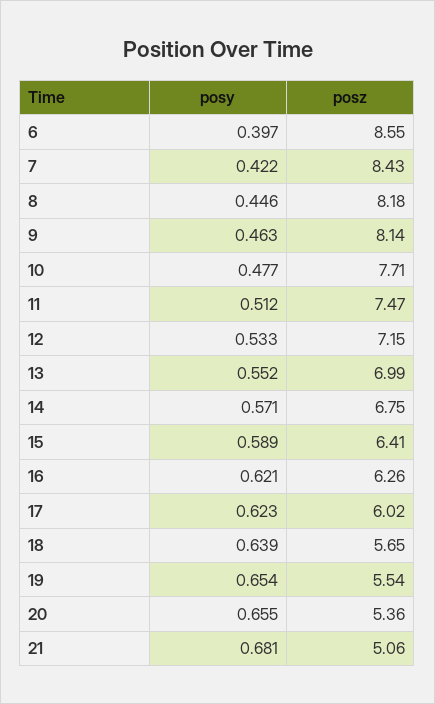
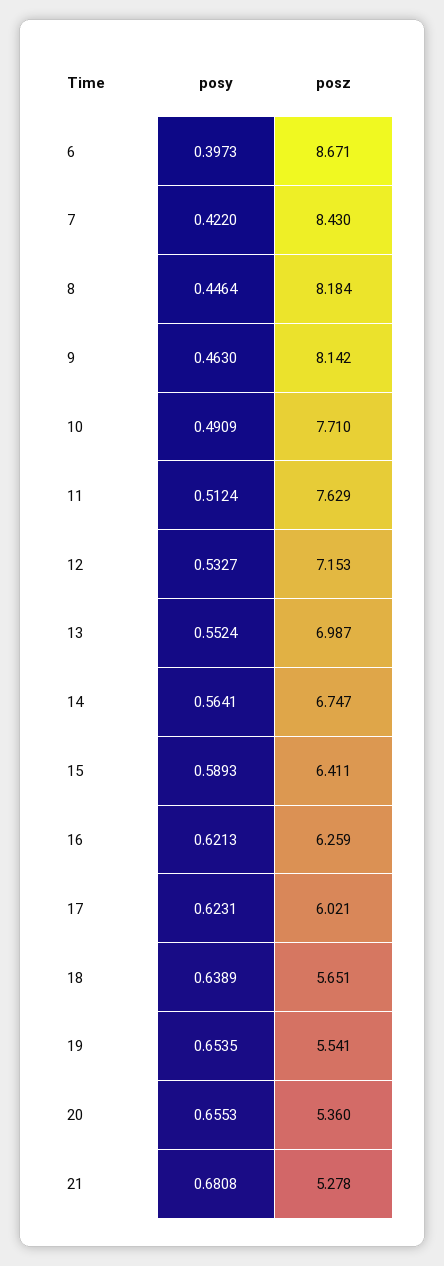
  {
    "posy": {
      "6": 0.3973,
      "7": 0.422,
      "8": 0.4464,
      "9": 0.463,
-     "10": 0.477,
+     "10": 0.4909,
      "11": 0.5124,
      "12": 0.5327,
      "13": 0.5524,
-     "14": 0.571,
+     "14": 0.5641,
      "15": 0.5893,
      "16": 0.6213,
      "17": 0.6231,
      "18": 0.6389,
      "19": 0.6535,
      "20": 0.6553,
      "21": 0.6808
    },
    "posz": {
-     "6": 8.55,
+     "6": 8.671,
      "7": 8.43,
      "8": 8.184,
      "9": 8.142,
      "10": 7.71,
-     "11": 7.47,
+     "11": 7.629,
      "12": 7.153,
      "13": 6.987,
      "14": 6.747,
      "15": 6.411,
      "16": 6.259,
      "17": 6.021,
      "18": 5.651,
      "19": 5.541,
      "20": 5.36,
-     "21": 5.06
+     "21": 5.278
    }
  }

